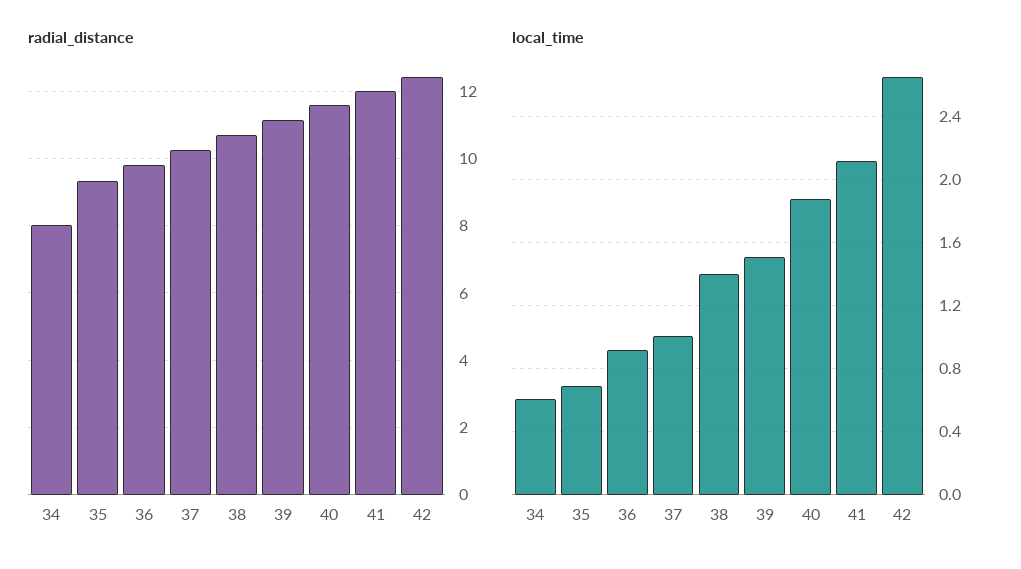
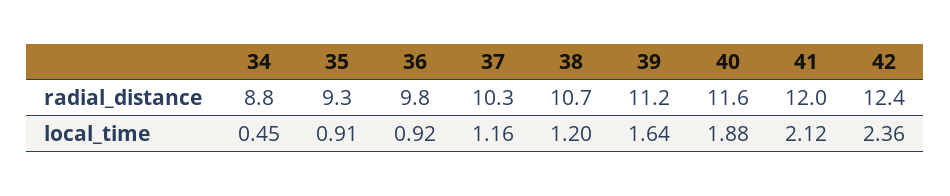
  {
    "radial_distance": {
-     "34": 8,
+     "34": 8.8,
      "35": 9.3,
      "36": 9.8,
      "37": 10.3,
      "38": 10.7,
      "39": 11.2,
      "40": 11.6,
      "41": 12,
      "42": 12.4
    },
    "local_time": {
-     "34": 0.6,
+     "34": 0.45,
-     "35": 0.7,
+     "35": 0.91,
      "36": 0.92,
-     "37": 1,
+     "37": 1.16,
-     "38": 1.4,
+     "38": 1.2,
-     "39": 1.5,
+     "39": 1.64,
      "40": 1.88,
      "41": 2.12,
-     "42": 2.65
+     "42": 2.36
    }
  }

